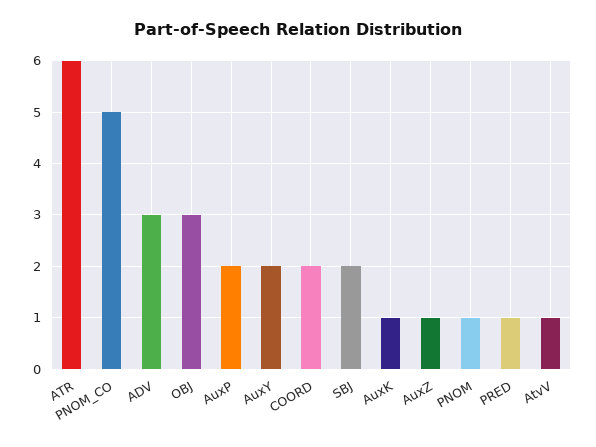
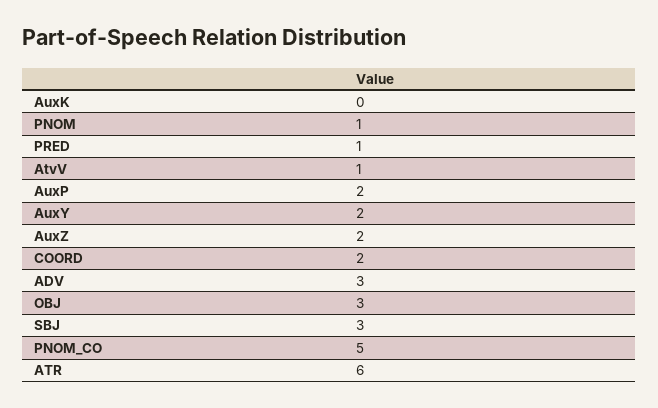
  {
    "ATR": 6,
    "PNOM_CO": 5,
    "ADV": 3,
    "OBJ": 3,
    "AuxP": 2,
    "AuxY": 2,
    "COORD": 2,
-   "SBJ": 2,
+   "SBJ": 3,
-   "AuxK": 1,
+   "AuxK": 0,
-   "AuxZ": 1,
+   "AuxZ": 2,
    "PNOM": 1,
    "PRED": 1,
    "AtvV": 1
  }

